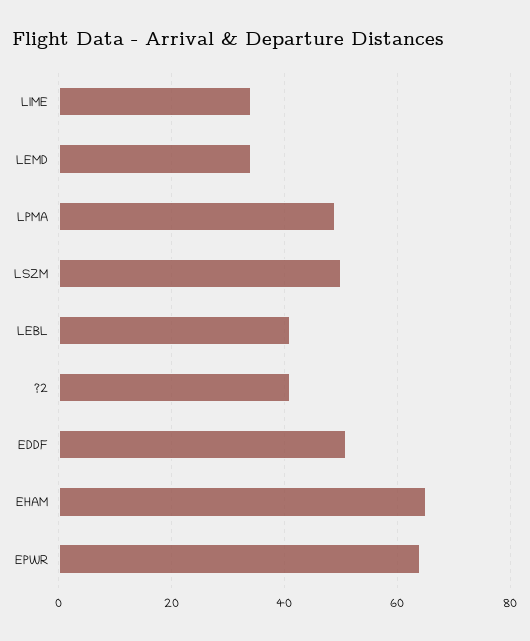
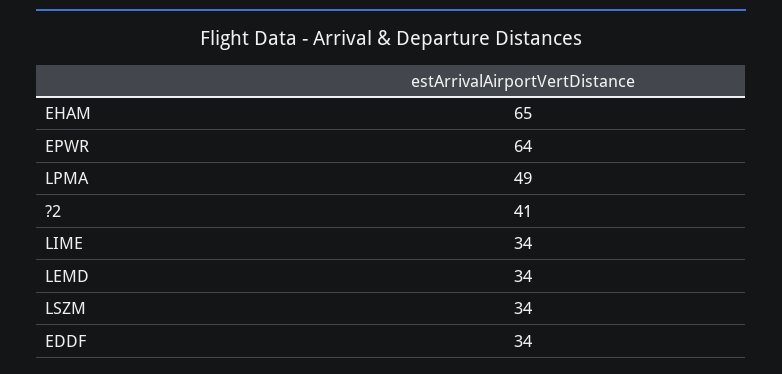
  {
    "LIME": 34,
    "LEMD": 34,
    "LPMA": 49,
-   "LSZM": 50,
+   "LSZM": 34,
-   "LEBL": 40,
    "?2": 41,
-   "EDDF": 50,
+   "EDDF": 34,
    "EHAM": 65,
    "EPWR": 64
  }

